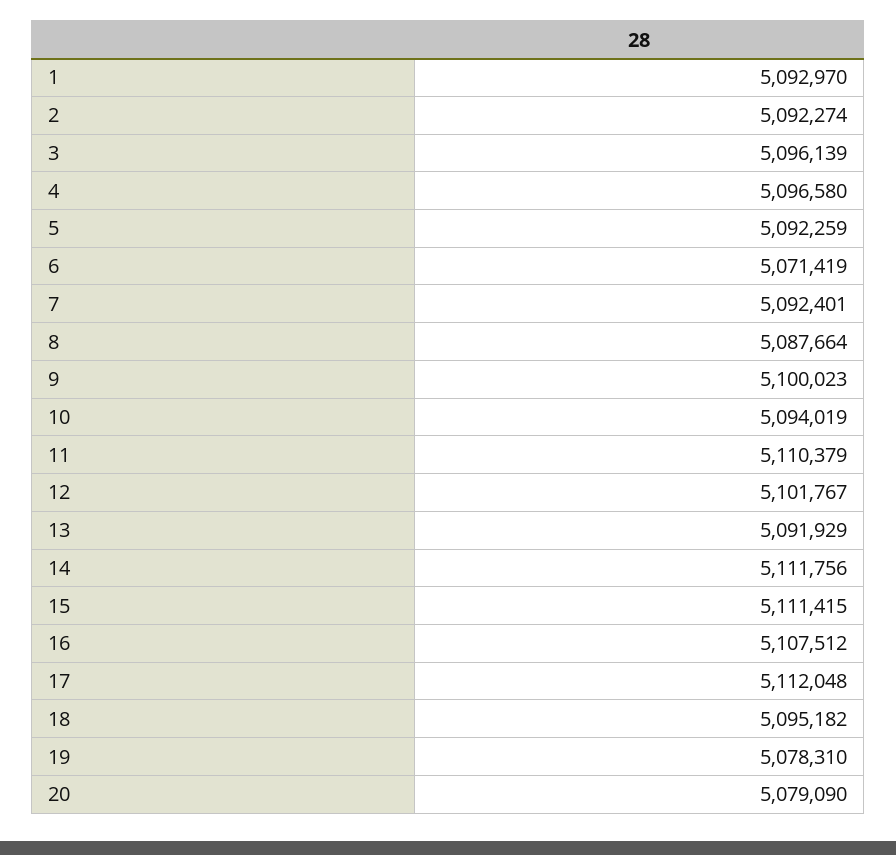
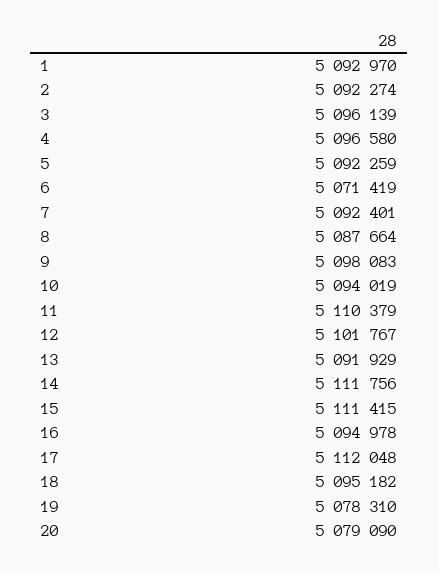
  {
    "1": 5092970,
    "2": 5092274,
    "3": 5096139,
    "4": 5096580,
    "5": 5092259,
    "6": 5071419,
    "7": 5092401,
    "8": 5087664,
-   "9": 5100023,
+   "9": 5098083,
    "10": 5094019,
    "11": 5110379,
    "12": 5101767,
    "13": 5091929,
    "14": 5111756,
    "15": 5111415,
-   "16": 5107512,
+   "16": 5094978,
    "17": 5112048,
    "18": 5095182,
    "19": 5078310,
    "20": 5079090
  }

